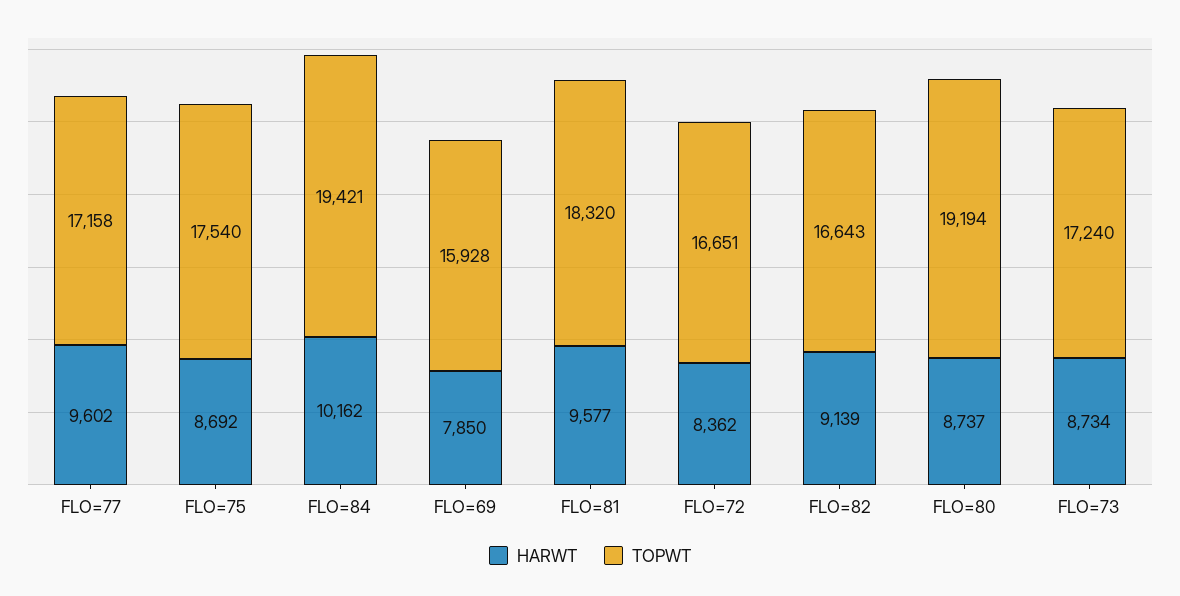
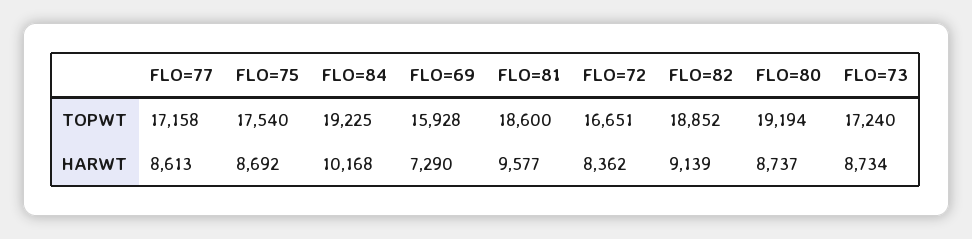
  {
    "HARWT": {
-     "FLO=77": 9602,
+     "FLO=77": 8613,
      "FLO=75": 8692,
-     "FLO=84": 10162,
+     "FLO=84": 10168,
-     "FLO=69": 7850,
+     "FLO=69": 7290,
      "FLO=81": 9577,
      "FLO=72": 8362,
      "FLO=82": 9139,
      "FLO=80": 8737,
      "FLO=73": 8734
    },
    "TOPWT": {
      "FLO=77": 17158,
      "FLO=75": 17540,
-     "FLO=84": 19421,
+     "FLO=84": 19225,
      "FLO=69": 15928,
-     "FLO=81": 18320,
+     "FLO=81": 18600,
      "FLO=72": 16651,
-     "FLO=82": 16643,
+     "FLO=82": 18852,
      "FLO=80": 19194,
      "FLO=73": 17240
    }
  }

